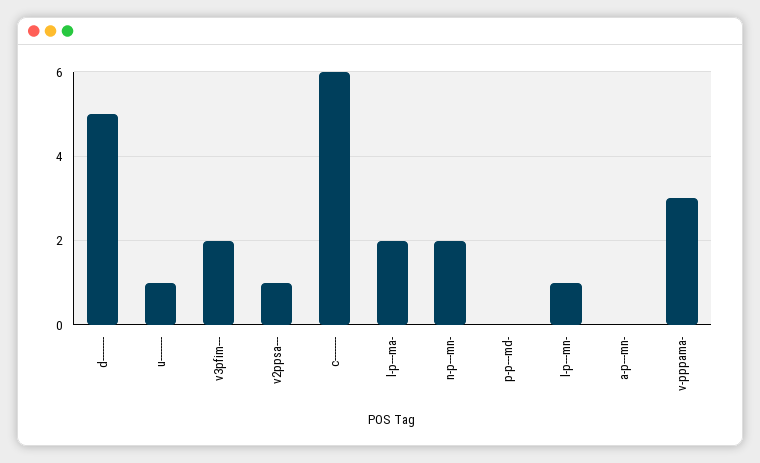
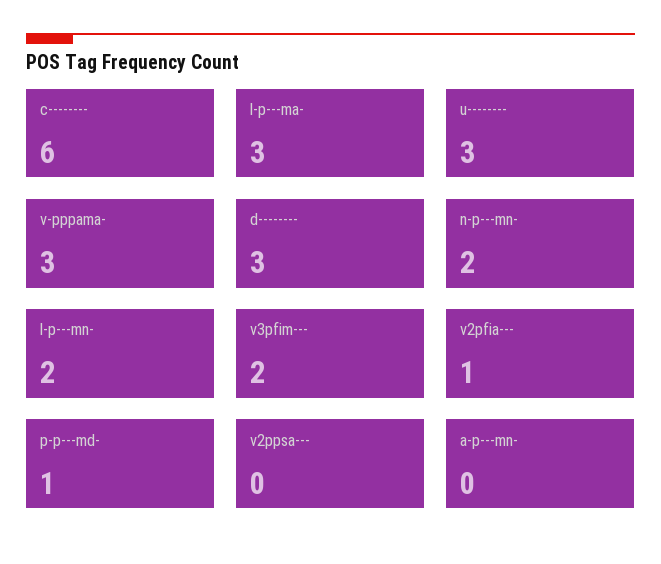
  {
-   "d--------": 5,
+   "d--------": 3,
-   "u--------": 1,
+   "u--------": 3,
    "v3pfim---": 2,
-   "v2ppsa---": 1,
+   "v2ppsa---": 0,
    "c--------": 6,
-   "l-p---ma-": 2,
+   "l-p---ma-": 3,
    "n-p---mn-": 2,
-   "p-p---md-": 0,
+   "p-p---md-": 1,
-   "l-p---mn-": 1,
+   "l-p---mn-": 2,
    "a-p---mn-": 0,
-   "v-pppama-": 3
+   "v-pppama-": 3,
+   "v2pfia---": 1
  }

